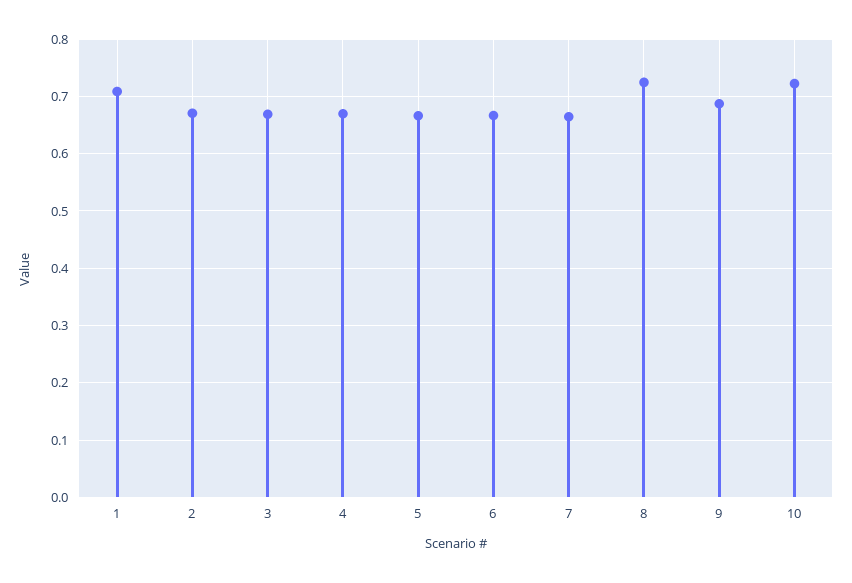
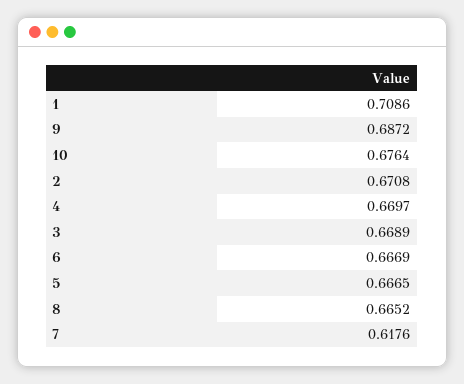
  {
    "1": 0.7086,
    "2": 0.6708,
    "3": 0.6689,
    "4": 0.6697,
    "5": 0.6665,
    "6": 0.6669,
-   "7": 0.66,
+   "7": 0.6176,
-   "8": 0.72,
+   "8": 0.6652,
    "9": 0.6872,
-   "10": 0.72
+   "10": 0.6764
  }

